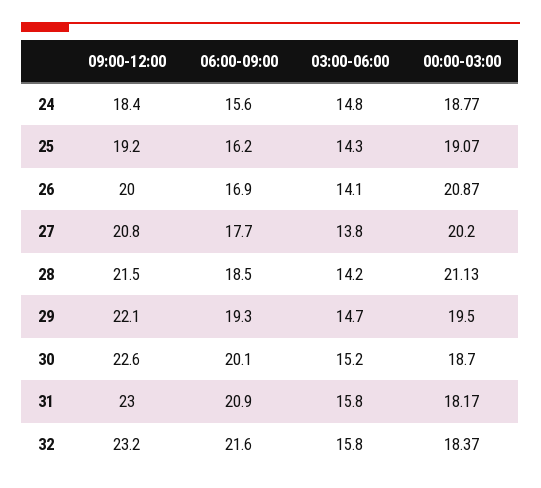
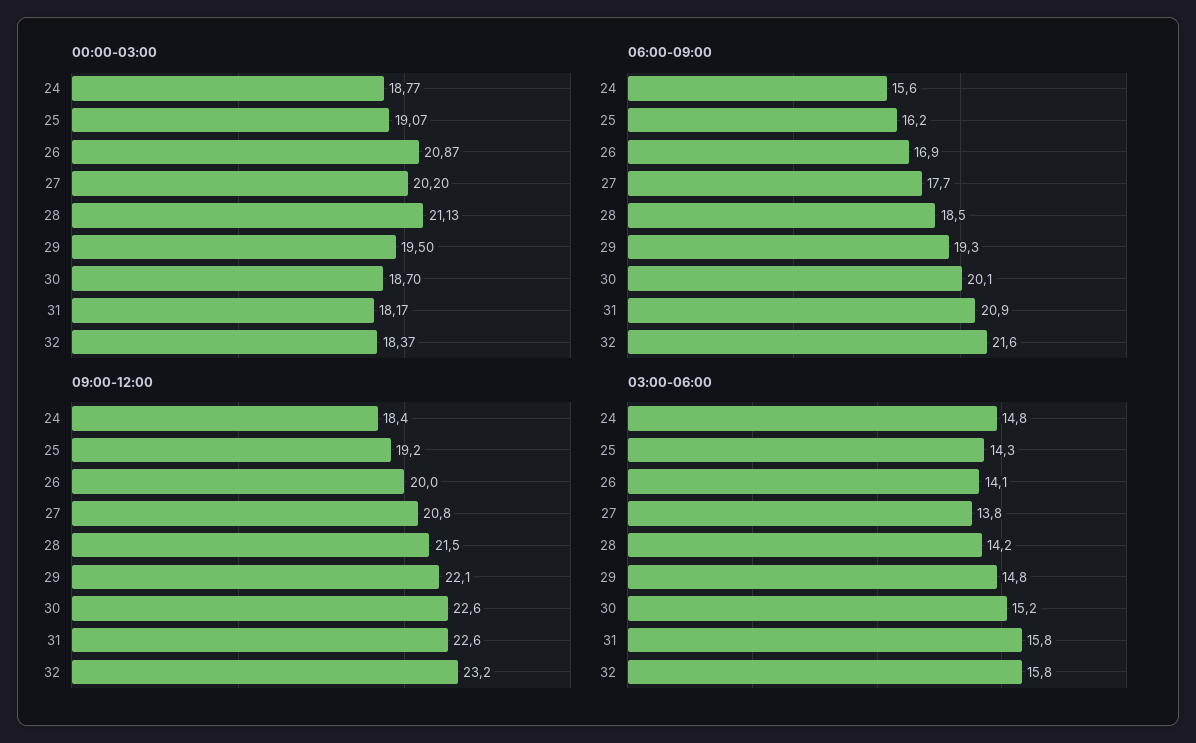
  {
    "09:00-12:00": {
      "24": 18.4,
      "25": 19.2,
      "26": 20,
      "27": 20.8,
      "28": 21.5,
      "29": 22.1,
      "30": 22.6,
-     "31": 23,
+     "31": 22.6,
      "32": 23.2
    },
    "06:00-09:00": {
      "24": 15.6,
      "25": 16.2,
      "26": 16.9,
      "27": 17.7,
      "28": 18.5,
      "29": 19.3,
      "30": 20.1,
      "31": 20.9,
      "32": 21.6
    },
    "03:00-06:00": {
      "24": 14.8,
      "25": 14.3,
      "26": 14.1,
      "27": 13.8,
      "28": 14.2,
-     "29": 14.7,
+     "29": 14.8,
      "30": 15.2,
      "31": 15.8,
      "32": 15.8
    },
    "00:00-03:00": {
      "24": 18.77,
      "25": 19.07,
      "26": 20.87,
      "27": 20.2,
      "28": 21.13,
      "29": 19.5,
      "30": 18.7,
      "31": 18.17,
      "32": 18.37
    }
  }

